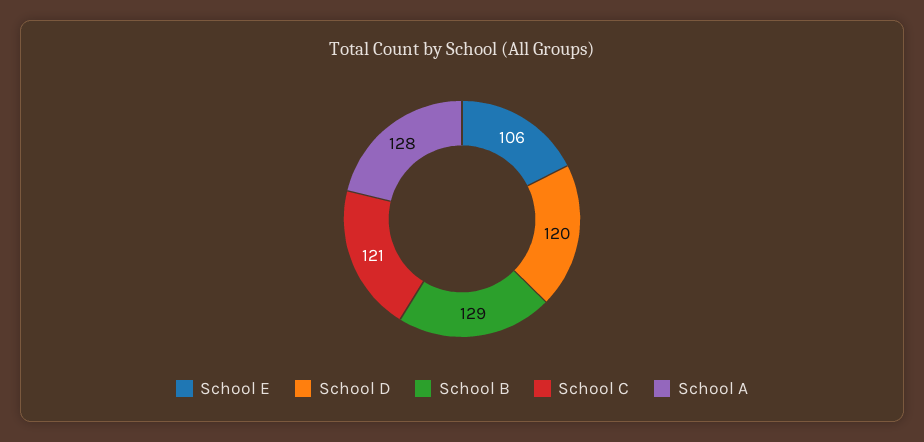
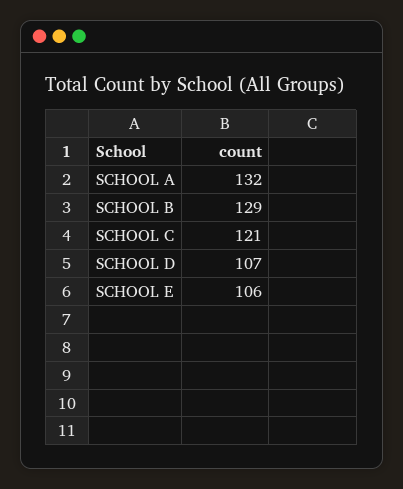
  {
    "School E": 106,
-   "School D": 120,
+   "School D": 107,
    "School B": 129,
    "School C": 121,
-   "School A": 128
+   "School A": 132
  }

